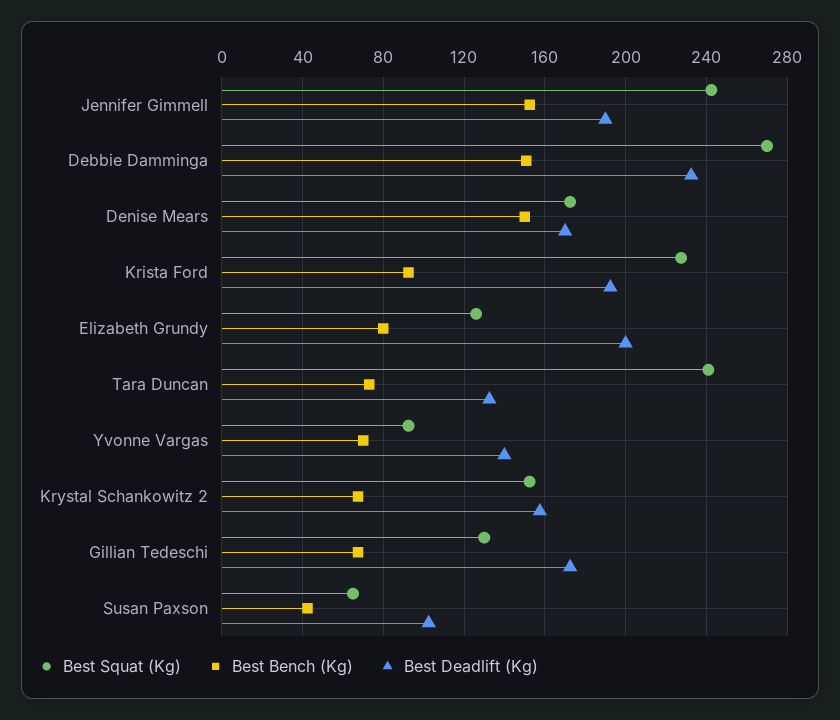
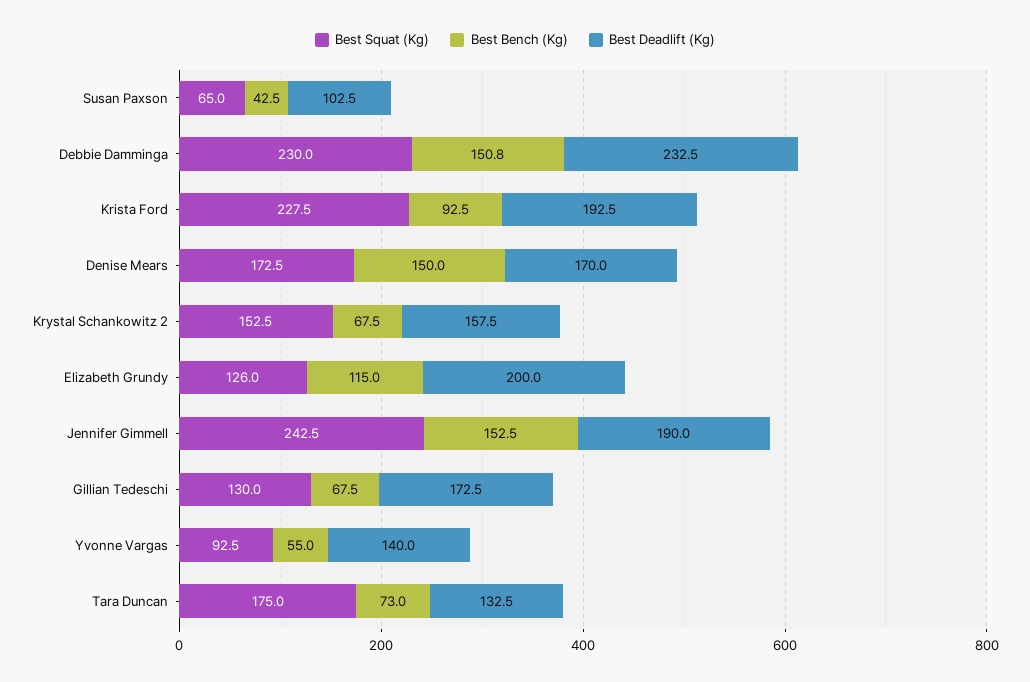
  {
    "Best Squat (Kg)": {
      "Jennifer Gimmell": 242.5,
-     "Debbie Damminga": 270,
+     "Debbie Damminga": 230,
      "Denise Mears": 172.5,
      "Krista Ford": 227.5,
      "Elizabeth Grundy": 126,
-     "Tara Duncan": 240,
+     "Tara Duncan": 175,
      "Yvonne Vargas": 92.5,
      "Krystal Schankowitz 2": 152.5,
      "Gillian Tedeschi": 130,
      "Susan Paxson": 65
    },
    "Best Bench (Kg)": {
      "Jennifer Gimmell": 152.5,
      "Debbie Damminga": 150.8,
      "Denise Mears": 150,
      "Krista Ford": 92.5,
-     "Elizabeth Grundy": 80,
+     "Elizabeth Grundy": 115,
      "Tara Duncan": 73,
-     "Yvonne Vargas": 70,
+     "Yvonne Vargas": 55,
      "Krystal Schankowitz 2": 67.5,
      "Gillian Tedeschi": 67.5,
      "Susan Paxson": 42.5
    },
    "Best Deadlift (Kg)": {
      "Jennifer Gimmell": 190,
      "Debbie Damminga": 232.5,
      "Denise Mears": 170,
      "Krista Ford": 192.5,
      "Elizabeth Grundy": 200,
      "Tara Duncan": 132.5,
      "Yvonne Vargas": 140,
      "Krystal Schankowitz 2": 157.5,
      "Gillian Tedeschi": 172.5,
      "Susan Paxson": 102.5
    }
  }

